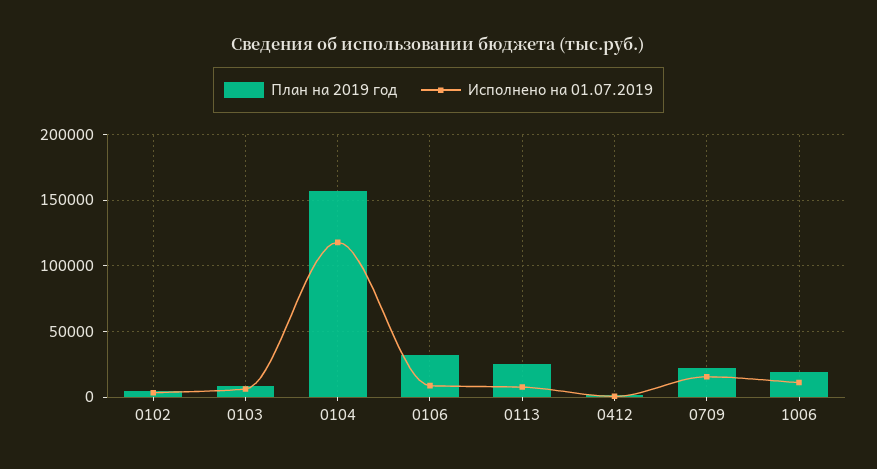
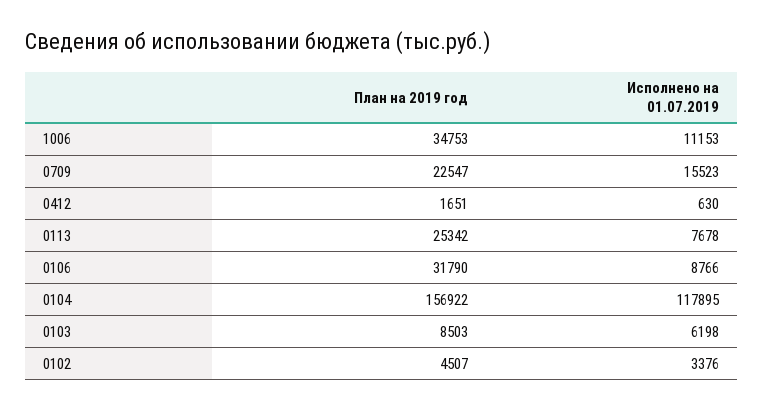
  {
    "План на 2019 год": {
      "0102": 4507,
      "0103": 8503,
      "0104": 156922,
      "0106": 31790,
      "0113": 25342,
      "0412": 1651,
      "0709": 22547,
-     "1006": 20000
+     "1006": 34753
    },
    "Исполнено на 01.07.2019": {
      "0102": 3376,
      "0103": 6198,
      "0104": 117895,
      "0106": 8766,
      "0113": 7678,
      "0412": 630,
      "0709": 15523,
      "1006": 11153
    }
  }

